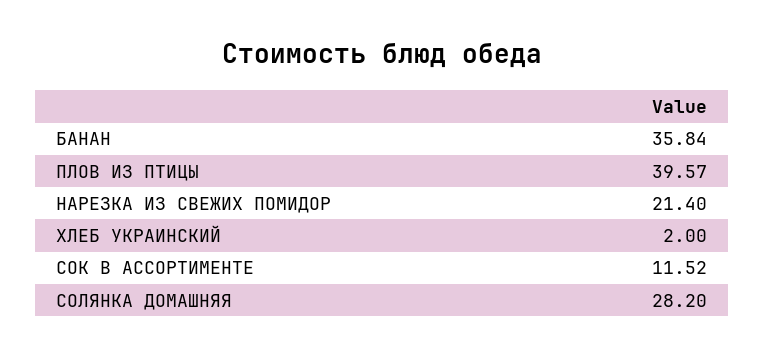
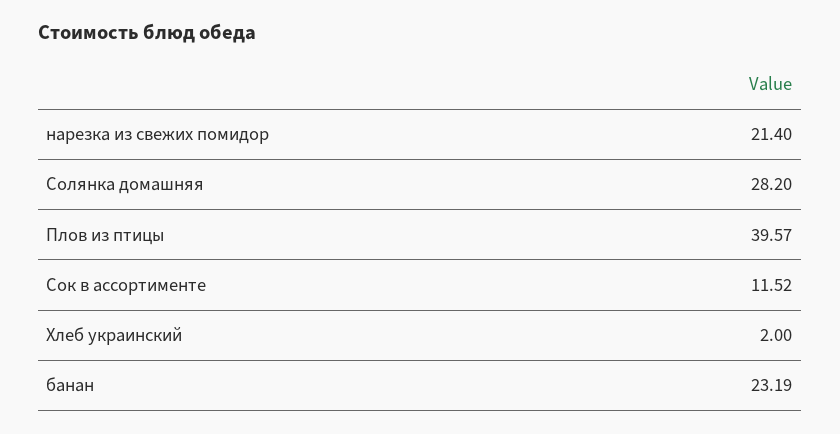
  {
-   "БАНАН": 35.84,
+   "БАНАН": 23.19,
    "ПЛОВ ИЗ ПТИЦЫ": 39.57,
    "НАРЕЗКА ИЗ СВЕЖИХ ПОМИДОР": 21.4,
    "ХЛЕБ УКРАИНСКИЙ": 2,
    "СОК В АССОРТИМЕНТЕ": 11.52,
    "СОЛЯНКА ДОМАШНЯЯ": 28.2
  }

